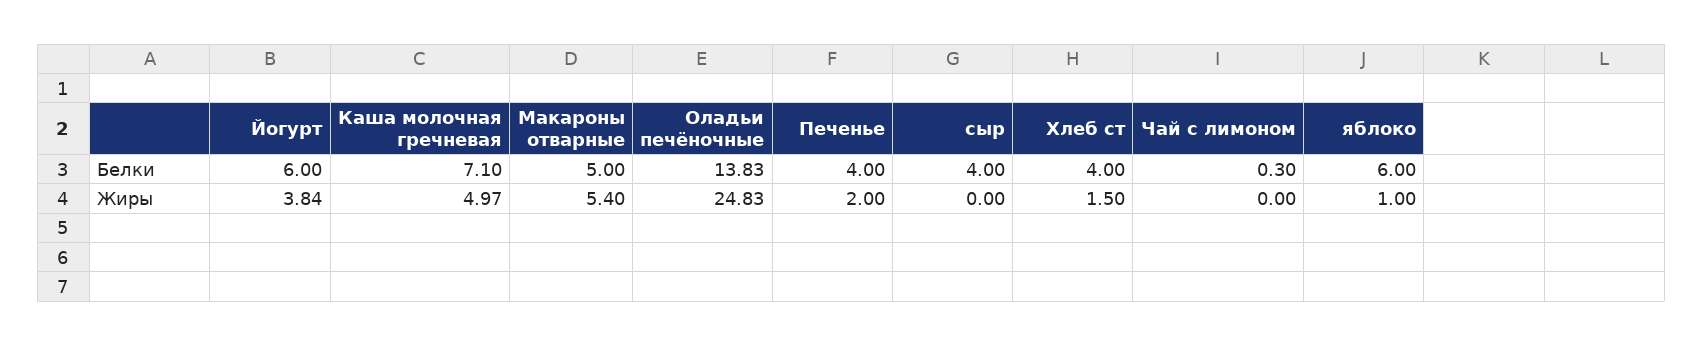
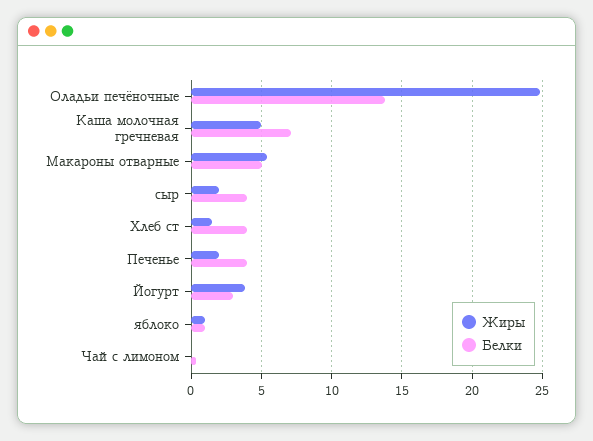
  {
    "Белки": {
-     "Йогурт": 6,
+     "Йогурт": 3,
      "Каша молочная гречневая": 7.1,
      "Макароны отварные": 5,
      "Оладьи печёночные": 13.83,
      "Печенье": 4,
      "сыр": 4,
      "Хлеб ст": 4,
      "Чай с лимоном": 0.3,
-     "яблоко": 6
+     "яблоко": 1
    },
    "Жиры": {
      "Йогурт": 3.84,
      "Каша молочная гречневая": 4.97,
      "Макароны отварные": 5.4,
      "Оладьи печёночные": 24.83,
      "Печенье": 2,
-     "сыр": 0,
+     "сыр": 2,
      "Хлеб ст": 1.5,
      "Чай с лимоном": 0,
      "яблоко": 1
    }
  }

